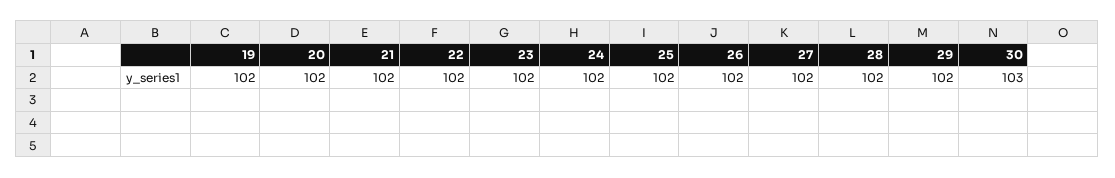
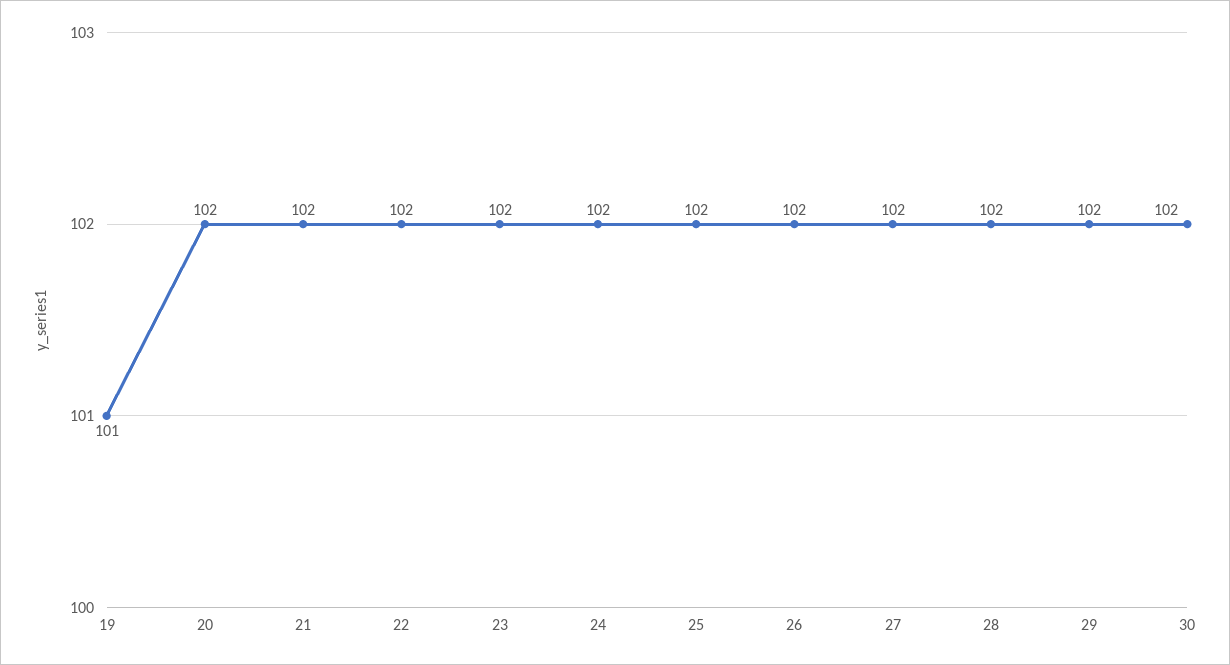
  {
-   "19": 102,
+   "19": 101,
    "20": 102,
    "21": 102,
    "22": 102,
    "23": 102,
    "24": 102,
    "25": 102,
    "26": 102,
    "27": 102,
    "28": 102,
    "29": 102,
-   "30": 103
+   "30": 102
  }

